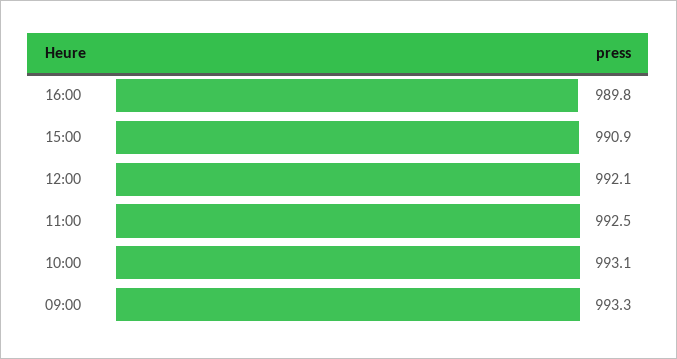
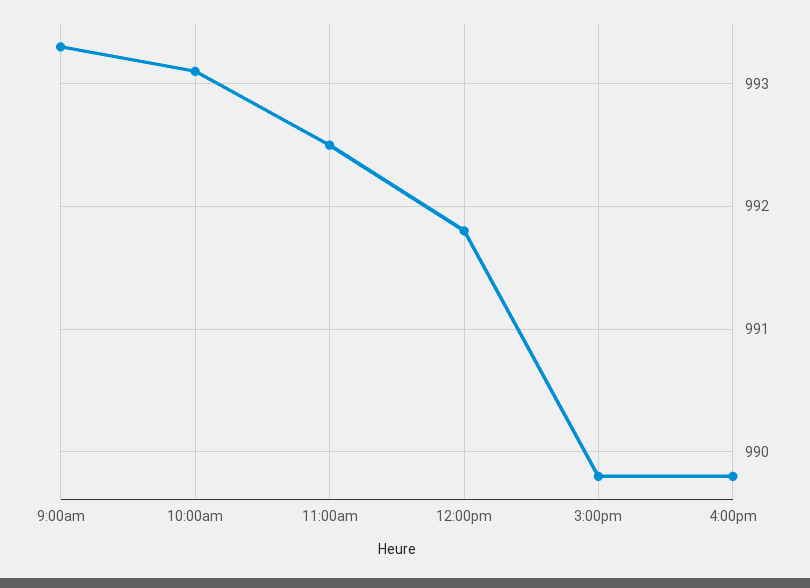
  {
    "16:00": 989.8,
-   "15:00": 990.9,
+   "15:00": 989.8,
-   "12:00": 992.1,
+   "12:00": 991.8,
    "11:00": 992.5,
    "10:00": 993.1,
    "09:00": 993.3
  }

